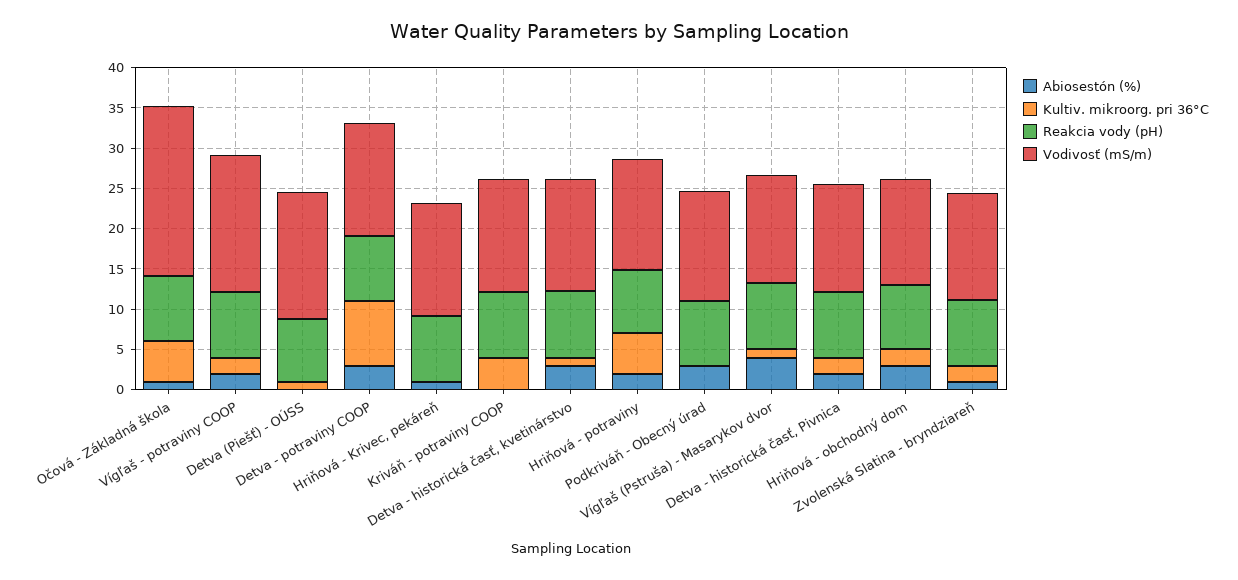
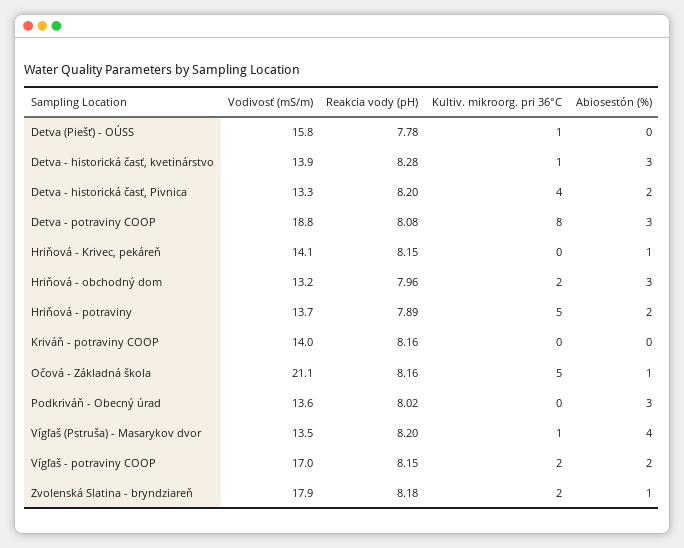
  {
    "Abiosestón (%)": {
      "Očová - Základná škola": 1,
      "Vígľaš - potraviny COOP": 2,
      "Detva (Piešť) - OÚSS": 0,
      "Detva - potraviny COOP": 3,
      "Hriňová - Krivec, pekáreň": 1,
      "Kriváň - potraviny COOP": 0,
      "Detva - historická časť, kvetinárstvo": 3,
      "Hriňová - potraviny": 2,
      "Podkriváň - Obecný úrad": 3,
      "Vígľaš (Pstruša) - Masarykov dvor": 4,
      "Detva - historická časť, Pivnica": 2,
      "Hriňová - obchodný dom": 3,
      "Zvolenská Slatina - bryndziareň": 1
    },
    "Kultiv. mikroorg. pri 36°C": {
      "Očová - Základná škola": 5,
      "Vígľaš - potraviny COOP": 2,
      "Detva (Piešť) - OÚSS": 1,
      "Detva - potraviny COOP": 8,
      "Hriňová - Krivec, pekáreň": 0,
-     "Kriváň - potraviny COOP": 4,
+     "Kriváň - potraviny COOP": 0,
      "Detva - historická časť, kvetinárstvo": 1,
      "Hriňová - potraviny": 5,
      "Podkriváň - Obecný úrad": 0,
      "Vígľaš (Pstruša) - Masarykov dvor": 1,
-     "Detva - historická časť, Pivnica": 2,
+     "Detva - historická časť, Pivnica": 4,
      "Hriňová - obchodný dom": 2,
      "Zvolenská Slatina - bryndziareň": 2
    },
    "Reakcia vody (pH)": {
      "Očová - Základná škola": 8.16,
      "Vígľaš - potraviny COOP": 8.15,
      "Detva (Piešť) - OÚSS": 7.78,
      "Detva - potraviny COOP": 8.08,
      "Hriňová - Krivec, pekáreň": 8.15,
      "Kriváň - potraviny COOP": 8.16,
      "Detva - historická časť, kvetinárstvo": 8.28,
      "Hriňová - potraviny": 7.89,
      "Podkriváň - Obecný úrad": 8.02,
      "Vígľaš (Pstruša) - Masarykov dvor": 8.2,
      "Detva - historická časť, Pivnica": 8.2,
      "Hriňová - obchodný dom": 7.96,
      "Zvolenská Slatina - bryndziareň": 8.18
    },
    "Vodivosť (mS/m)": {
      "Očová - Základná škola": 21.1,
      "Vígľaš - potraviny COOP": 17,
      "Detva (Piešť) - OÚSS": 15.8,
-     "Detva - potraviny COOP": 14,
+     "Detva - potraviny COOP": 18.8,
      "Hriňová - Krivec, pekáreň": 14.1,
      "Kriváň - potraviny COOP": 14,
      "Detva - historická časť, kvetinárstvo": 13.9,
      "Hriňová - potraviny": 13.7,
      "Podkriváň - Obecný úrad": 13.6,
      "Vígľaš (Pstruša) - Masarykov dvor": 13.5,
      "Detva - historická časť, Pivnica": 13.3,
      "Hriňová - obchodný dom": 13.2,
-     "Zvolenská Slatina - bryndziareň": 13
+     "Zvolenská Slatina - bryndziareň": 17.9
    }
  }

